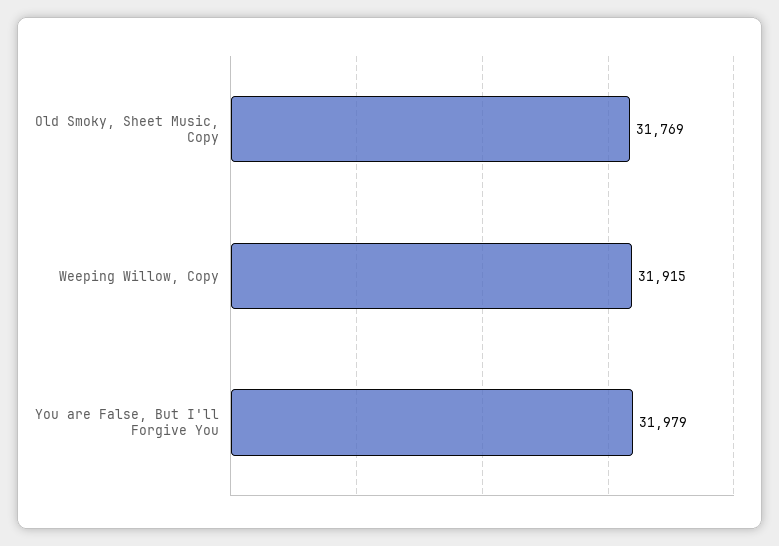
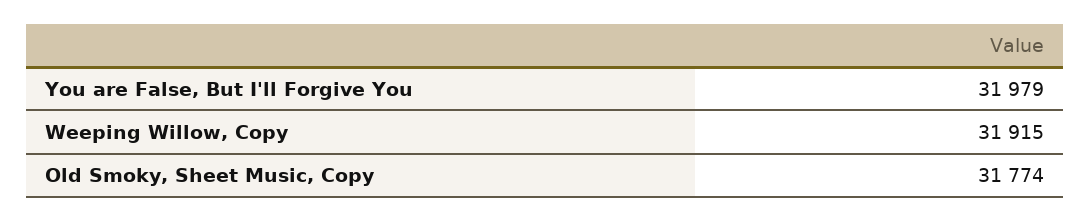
  {
-   "Old Smoky, Sheet Music, Copy": 31769,
+   "Old Smoky, Sheet Music, Copy": 31774,
    "Weeping Willow, Copy": 31915,
    "You are False, But I'll Forgive You": 31979
  }

